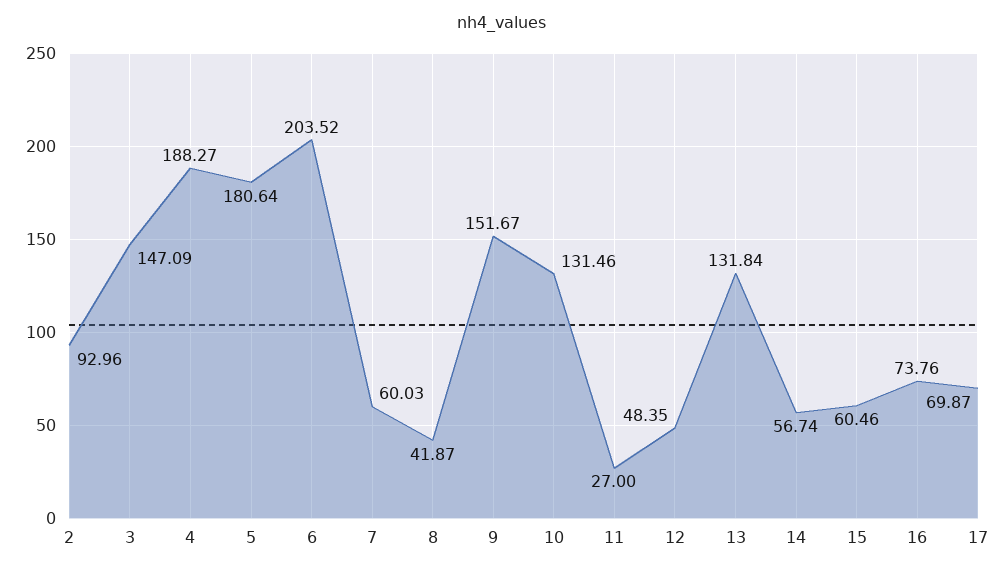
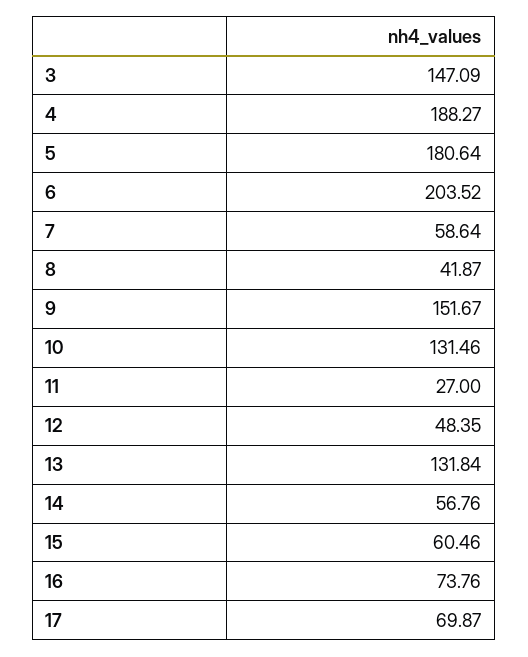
  {
-   "2": 92.96,
    "3": 147.09,
    "4": 188.27,
    "5": 180.64,
    "6": 203.52,
-   "7": 60.03,
+   "7": 58.64,
    "8": 41.87,
    "9": 151.67,
    "10": 131.46,
    "11": 27,
    "12": 48.35,
    "13": 131.84,
-   "14": 56.74,
+   "14": 56.76,
    "15": 60.46,
    "16": 73.76,
    "17": 69.87
  }

